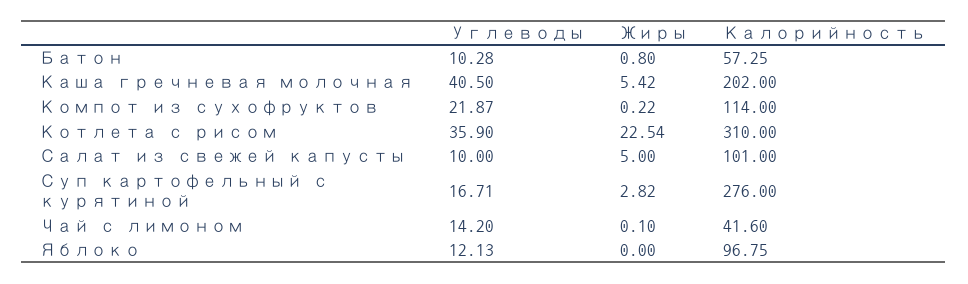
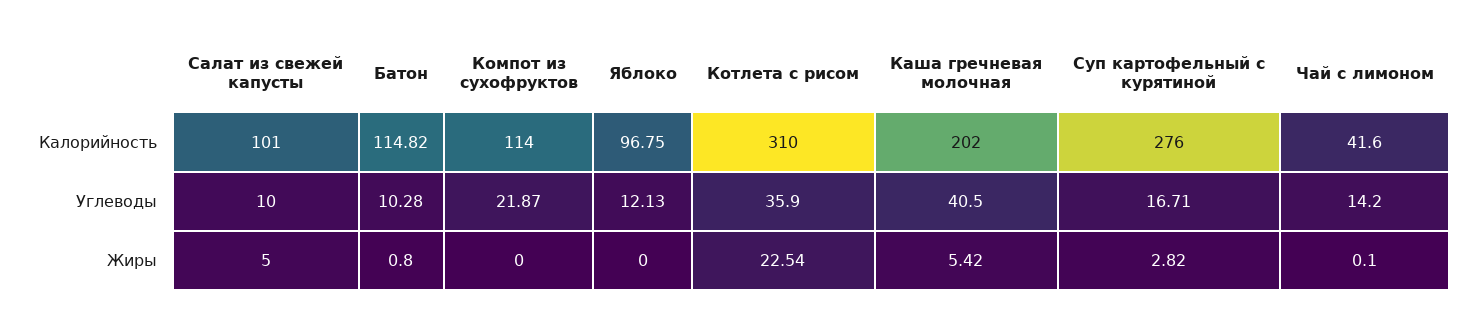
  {
    "Углеводы": {
      "Батон": 10.28,
      "Каша гречневая молочная": 40.5,
      "Компот из сухофруктов": 21.87,
      "Котлета с рисом": 35.9,
      "Салат из свежей капусты": 10,
      "Суп картофельный с курятиной": 16.71,
      "Чай с лимоном": 14.2,
      "Яблоко": 12.13
    },
    "Жиры": {
      "Батон": 0.8,
      "Каша гречневая молочная": 5.42,
-     "Компот из сухофруктов": 0.22,
+     "Компот из сухофруктов": 0,
      "Котлета с рисом": 22.54,
      "Салат из свежей капусты": 5,
      "Суп картофельный с курятиной": 2.82,
      "Чай с лимоном": 0.1,
      "Яблоко": 0
    },
    "Калорийность": {
-     "Батон": 57.25,
+     "Батон": 114.82,
      "Каша гречневая молочная": 202,
      "Компот из сухофруктов": 114,
      "Котлета с рисом": 310,
      "Салат из свежей капусты": 101,
      "Суп картофельный с курятиной": 276,
      "Чай с лимоном": 41.6,
      "Яблоко": 96.75
    }
  }

